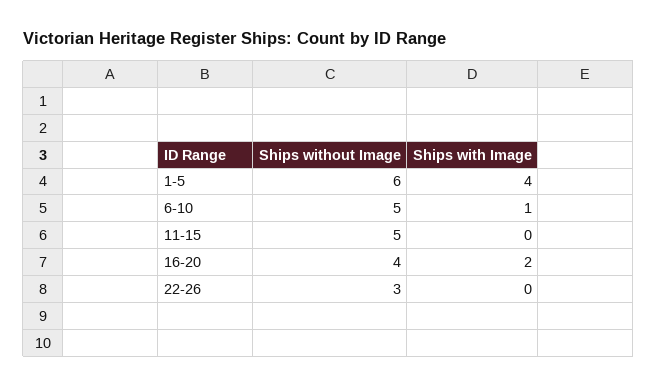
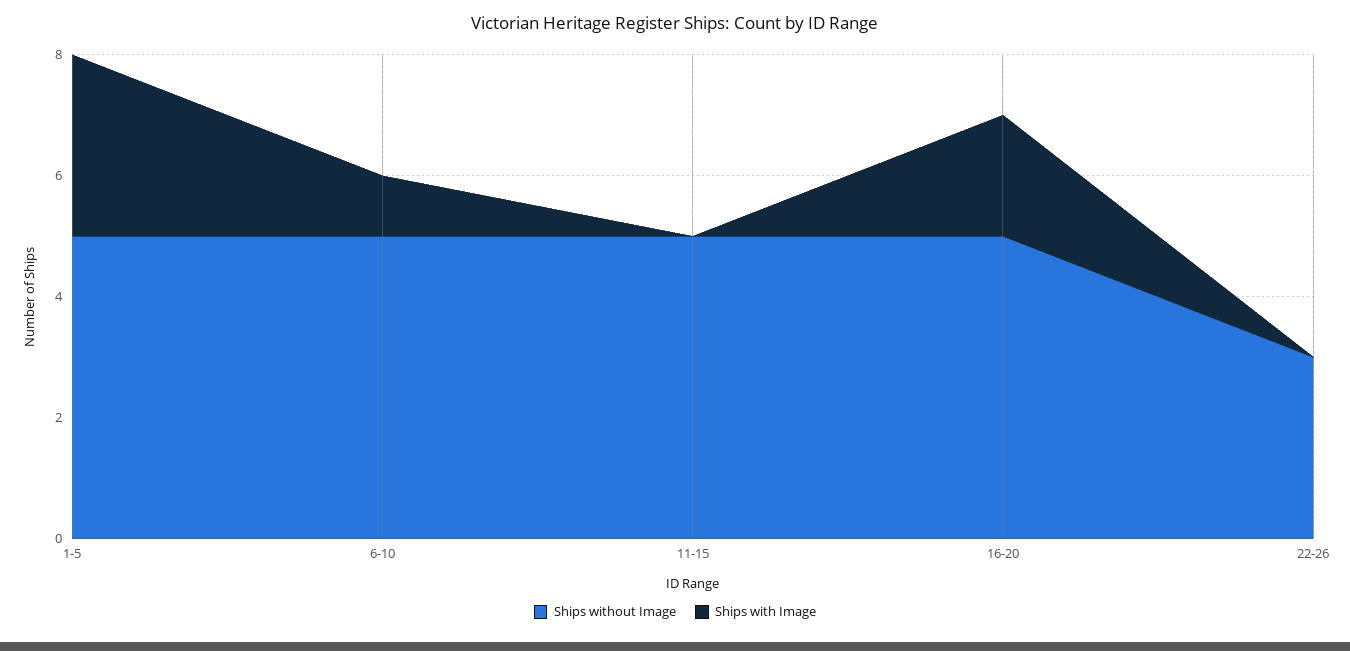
  {
    "Ships without Image": {
-     "1-5": 6,
+     "1-5": 5,
      "6-10": 5,
      "11-15": 5,
-     "16-20": 4,
+     "16-20": 5,
      "22-26": 3
    },
    "Ships with Image": {
-     "1-5": 4,
+     "1-5": 3,
      "6-10": 1,
      "11-15": 0,
      "16-20": 2,
      "22-26": 0
    }
  }

